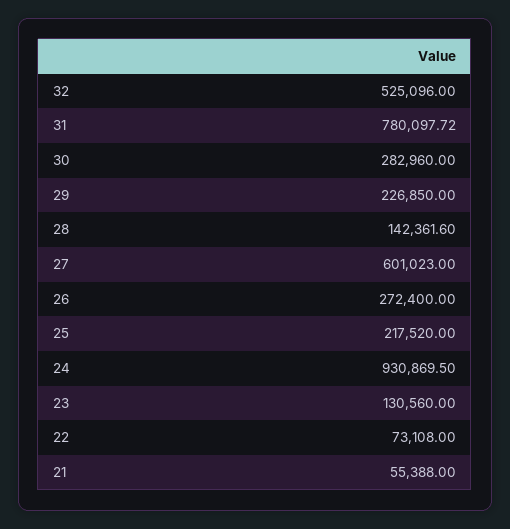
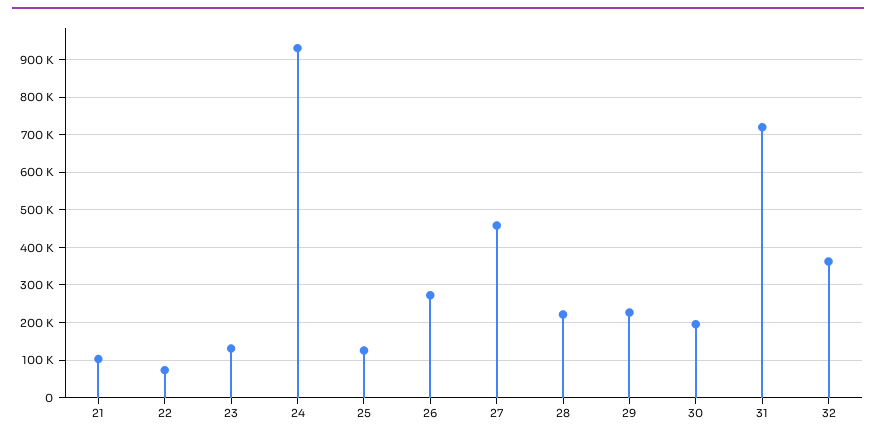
  {
-   "32": 525096,
+   "32": 360000,
-   "31": 780097.72,
+   "31": 720000,
-   "30": 282960,
+   "30": 200000,
    "29": 226850,
-   "28": 142361.6,
+   "28": 220000,
-   "27": 601023,
+   "27": 460000,
    "26": 272400,
-   "25": 217520,
+   "25": 120000,
    "24": 930869.5,
    "23": 130560,
    "22": 73108,
-   "21": 55388
+   "21": 100000
  }

